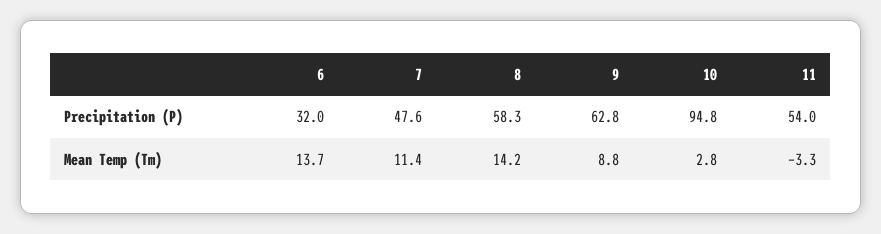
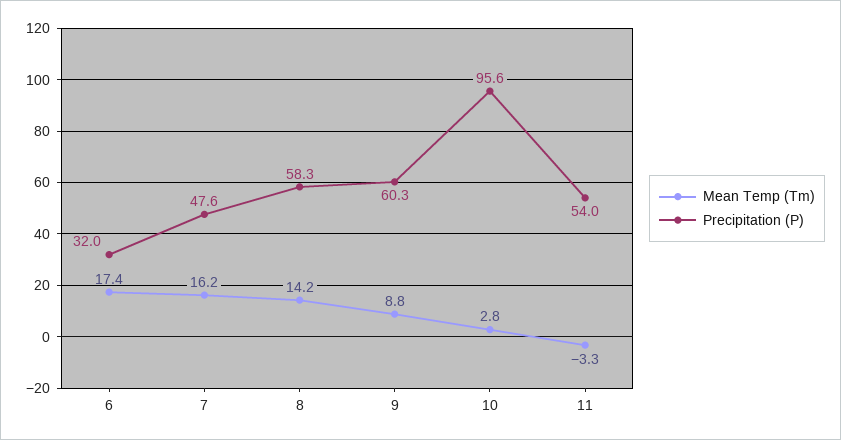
  {
    "Precipitation (P)": {
      "6": 32,
      "7": 47.6,
      "8": 58.3,
-     "9": 62.8,
+     "9": 60.3,
-     "10": 94.8,
+     "10": 95.6,
      "11": 54
    },
    "Mean Temp (Tm)": {
-     "6": 13.7,
+     "6": 17.4,
-     "7": 11.4,
+     "7": 16.2,
      "8": 14.2,
      "9": 8.8,
      "10": 2.8,
      "11": -3.3
    }
  }

